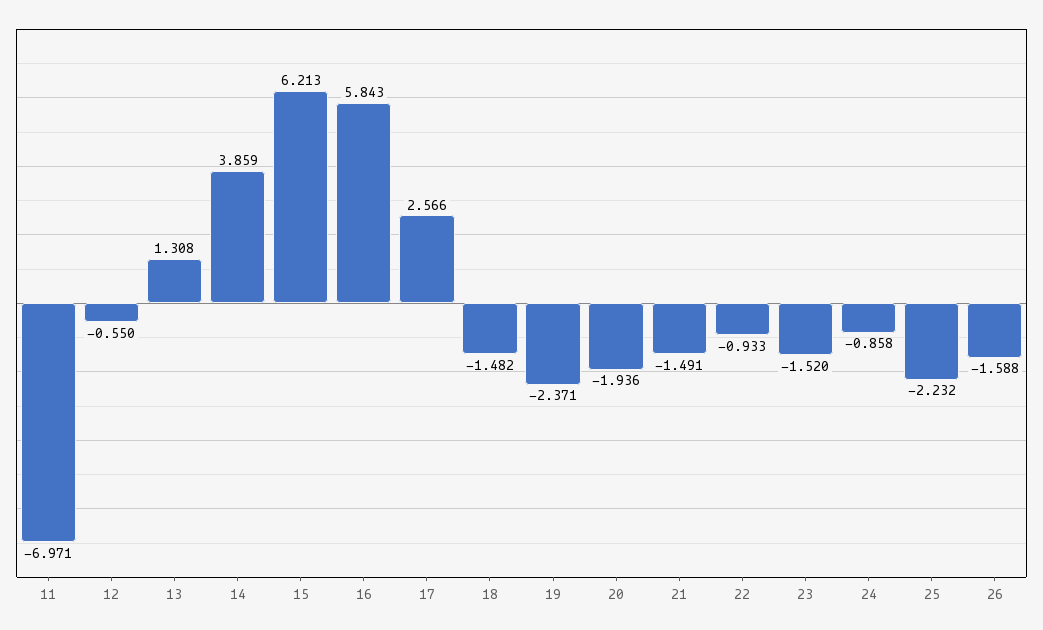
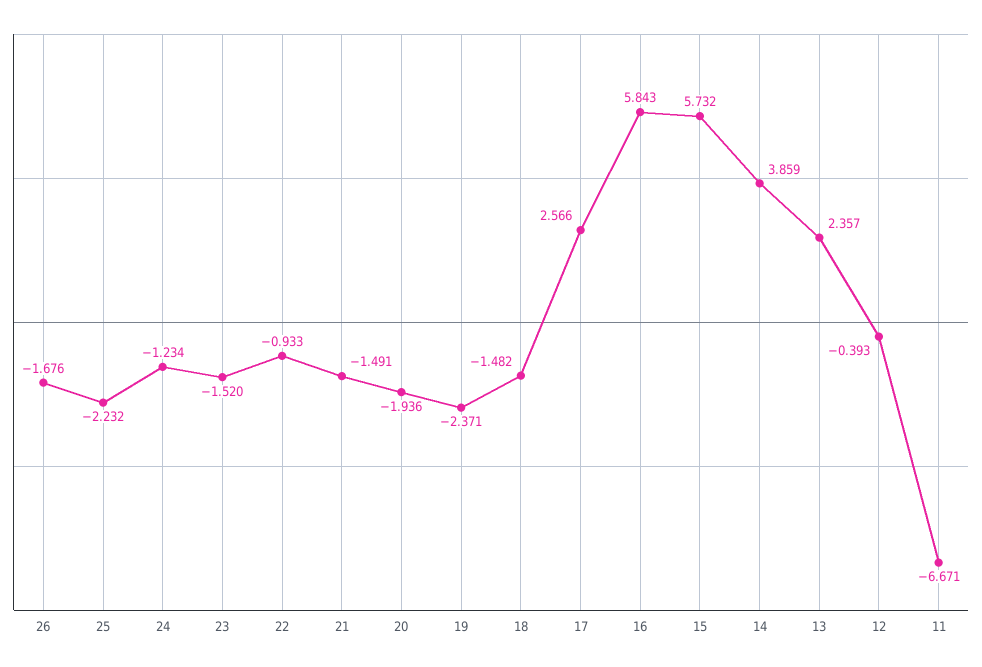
  {
-   "11": -6.971,
+   "11": -6.671,
-   "12": -0.55,
+   "12": -0.393,
-   "13": 1.308,
+   "13": 2.357,
    "14": 3.859,
-   "15": 6.213,
+   "15": 5.732,
    "16": 5.843,
    "17": 2.566,
    "18": -1.482,
    "19": -2.371,
    "20": -1.936,
    "21": -1.491,
    "22": -0.933,
    "23": -1.52,
-   "24": -0.858,
+   "24": -1.234,
    "25": -2.232,
-   "26": -1.588
+   "26": -1.676
  }

